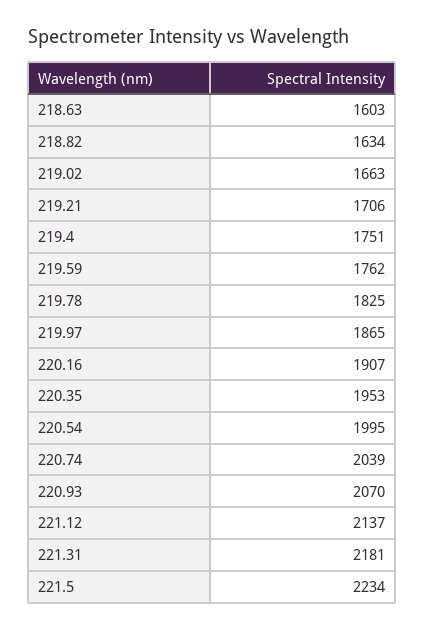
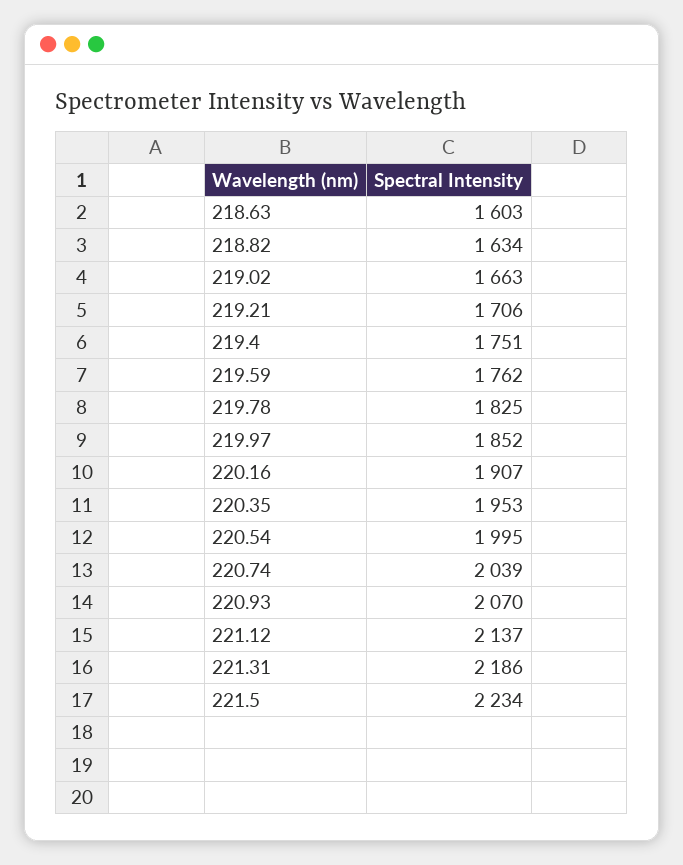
  {
    "218.63": 1603,
    "218.82": 1634,
    "219.02": 1663,
    "219.21": 1706,
    "219.4": 1751,
    "219.59": 1762,
    "219.78": 1825,
-   "219.97": 1865,
+   "219.97": 1852,
    "220.16": 1907,
    "220.35": 1953,
    "220.54": 1995,
    "220.74": 2039,
    "220.93": 2070,
    "221.12": 2137,
-   "221.31": 2181,
+   "221.31": 2186,
    "221.5": 2234
  }

